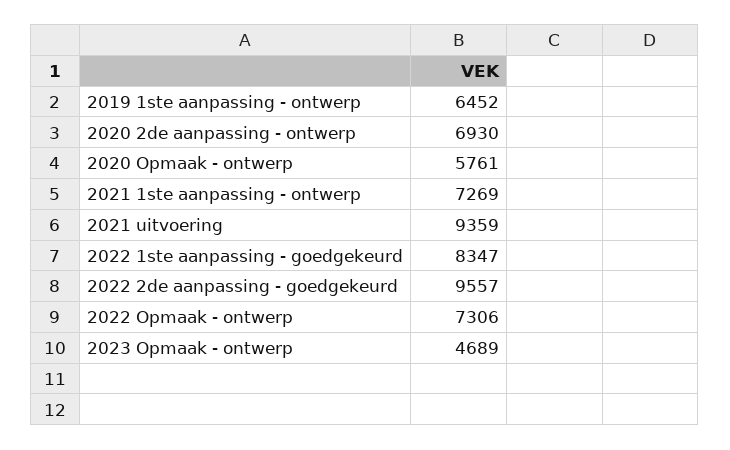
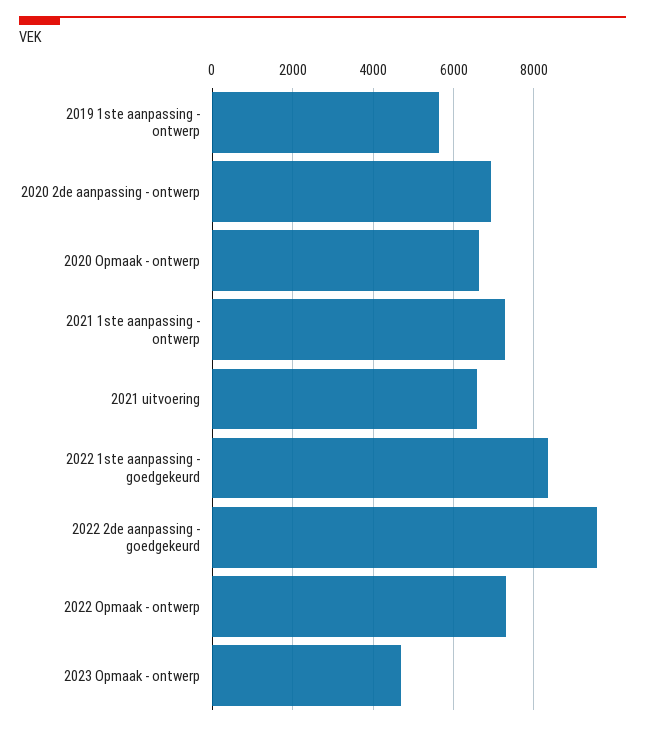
  {
-   "2019 1ste aanpassing - ontwerp": 6452,
+   "2019 1ste aanpassing - ontwerp": 5600,
    "2020 2de aanpassing - ontwerp": 6930,
-   "2020 Opmaak - ontwerp": 5761,
+   "2020 Opmaak - ontwerp": 6600,
    "2021 1ste aanpassing - ontwerp": 7269,
-   "2021 uitvoering": 9359,
+   "2021 uitvoering": 6600,
    "2022 1ste aanpassing - goedgekeurd": 8347,
    "2022 2de aanpassing - goedgekeurd": 9557,
    "2022 Opmaak - ontwerp": 7306,
    "2023 Opmaak - ontwerp": 4689
  }

